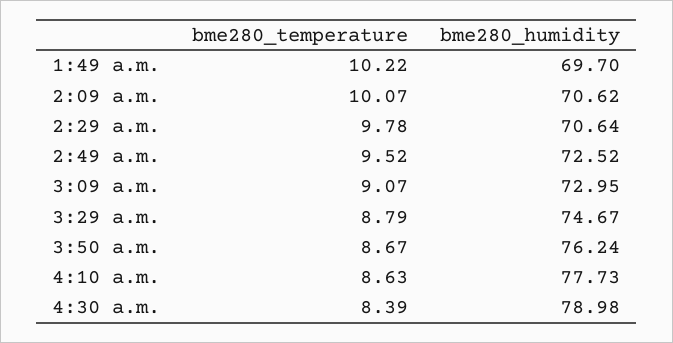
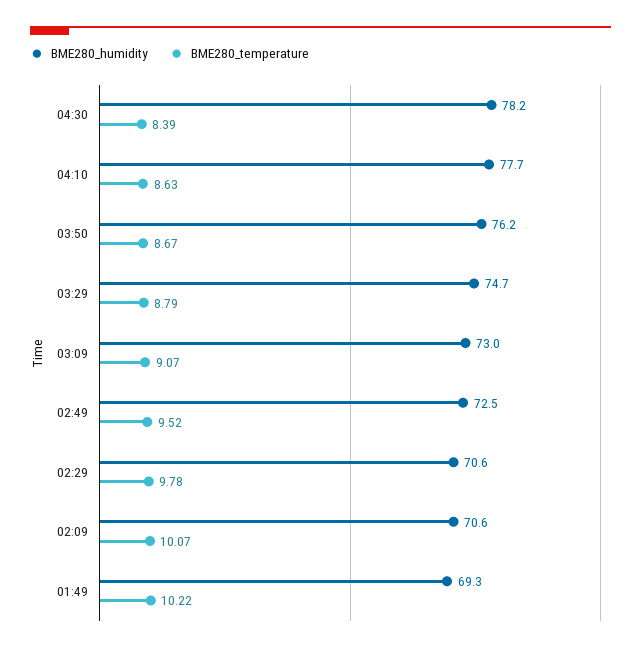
  {
    "bme280_temperature": {
      "1:49 a.m.": 10.22,
      "2:09 a.m.": 10.07,
      "2:29 a.m.": 9.78,
      "2:49 a.m.": 9.52,
      "3:09 a.m.": 9.07,
      "3:29 a.m.": 8.79,
      "3:50 a.m.": 8.67,
      "4:10 a.m.": 8.63,
      "4:30 a.m.": 8.39
    },
    "bme280_humidity": {
-     "1:49 a.m.": 69.7,
+     "1:49 a.m.": 69.3,
      "2:09 a.m.": 70.62,
      "2:29 a.m.": 70.64,
      "2:49 a.m.": 72.52,
      "3:09 a.m.": 72.95,
      "3:29 a.m.": 74.67,
      "3:50 a.m.": 76.24,
      "4:10 a.m.": 77.73,
-     "4:30 a.m.": 78.98
+     "4:30 a.m.": 78.2
    }
  }

